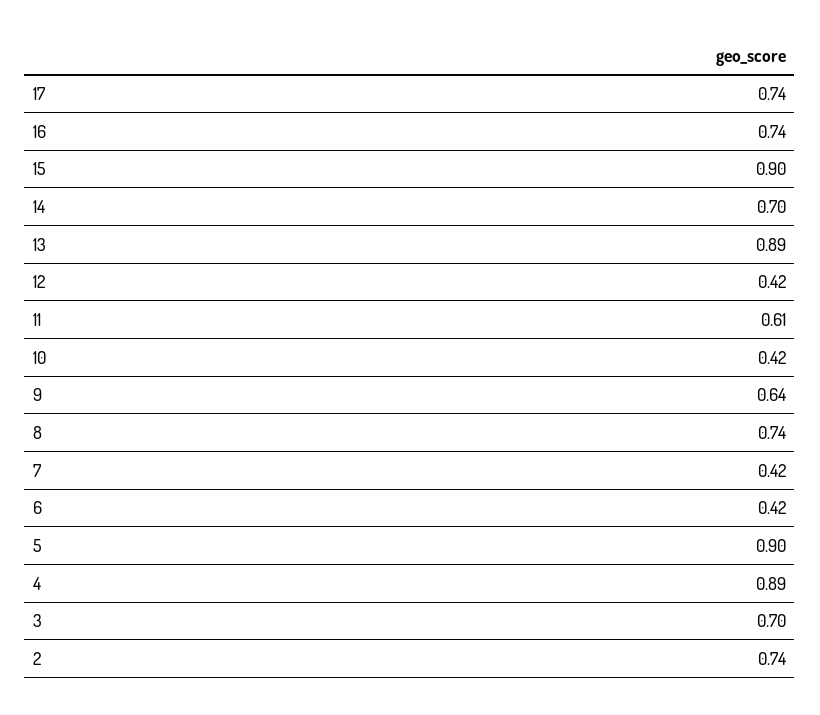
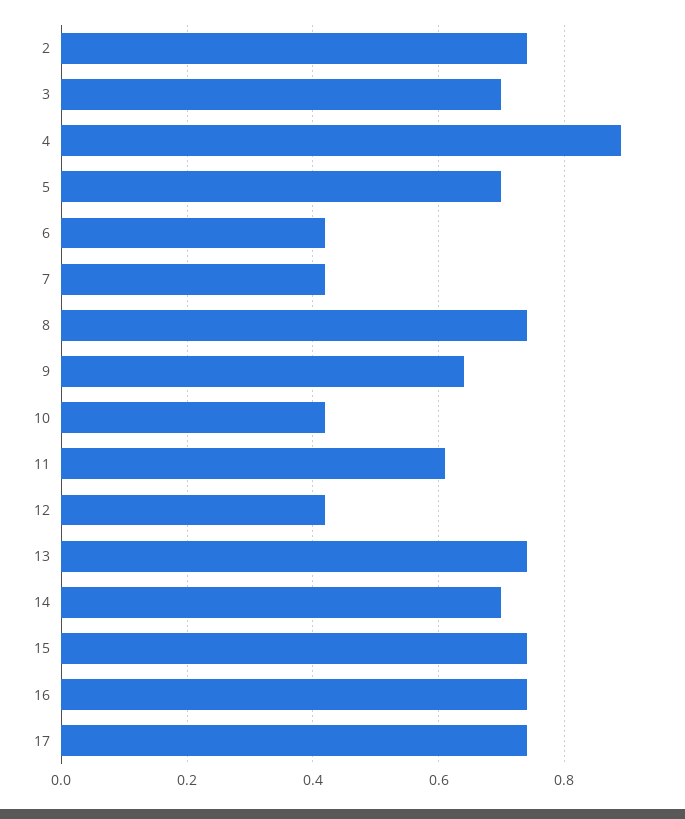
  {
    "17": 0.74,
    "16": 0.74,
-   "15": 0.9,
+   "15": 0.75,
    "14": 0.7,
-   "13": 0.89,
+   "13": 0.75,
    "12": 0.42,
    "11": 0.61,
    "10": 0.42,
    "9": 0.64,
    "8": 0.74,
    "7": 0.42,
    "6": 0.42,
-   "5": 0.9,
+   "5": 0.7,
    "4": 0.89,
    "3": 0.7,
    "2": 0.74
  }

